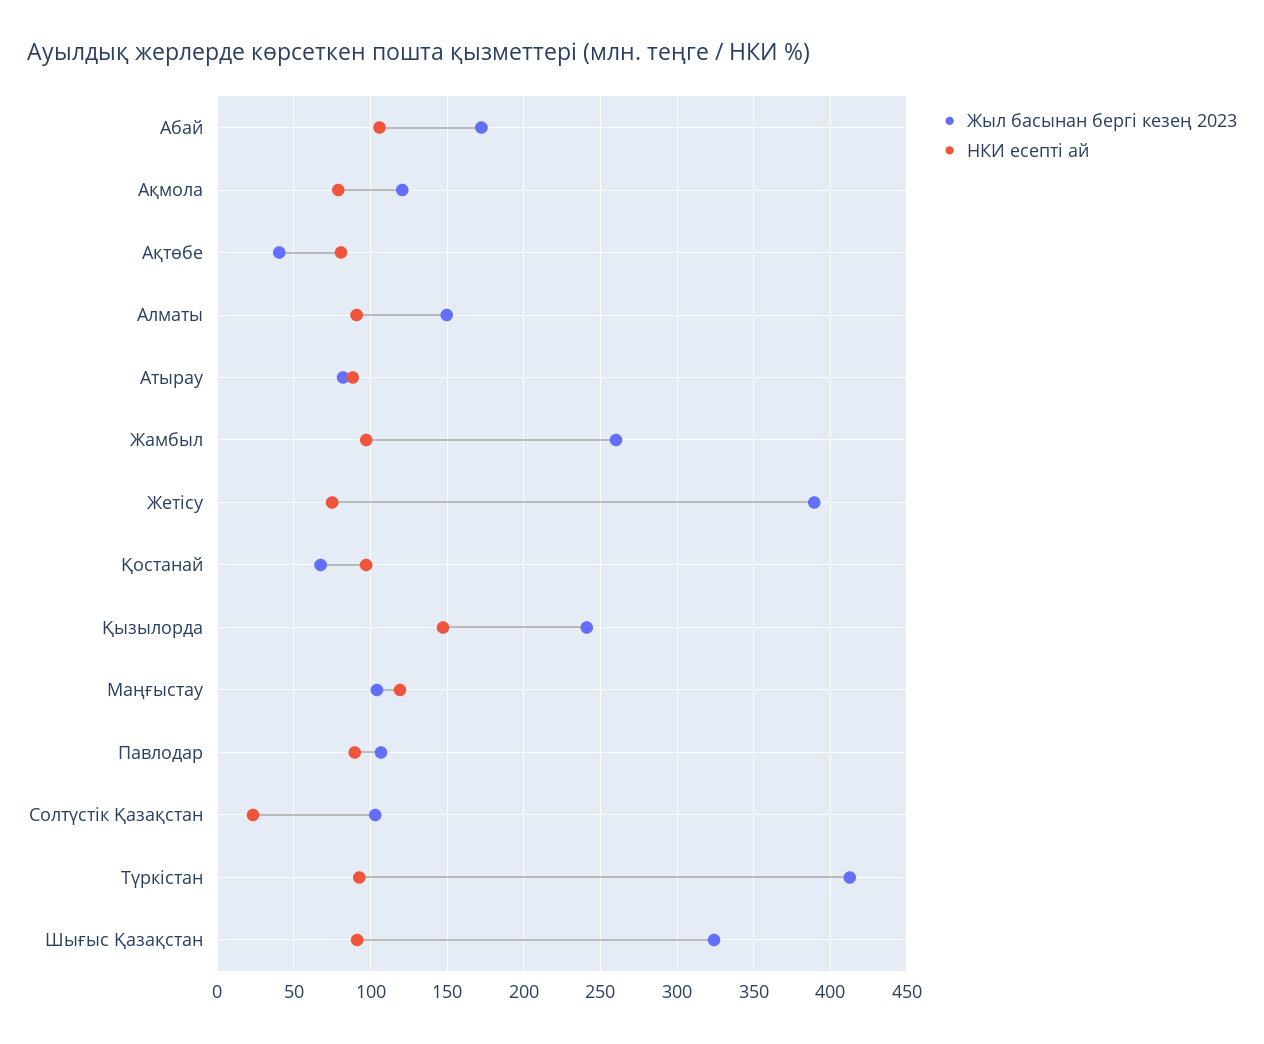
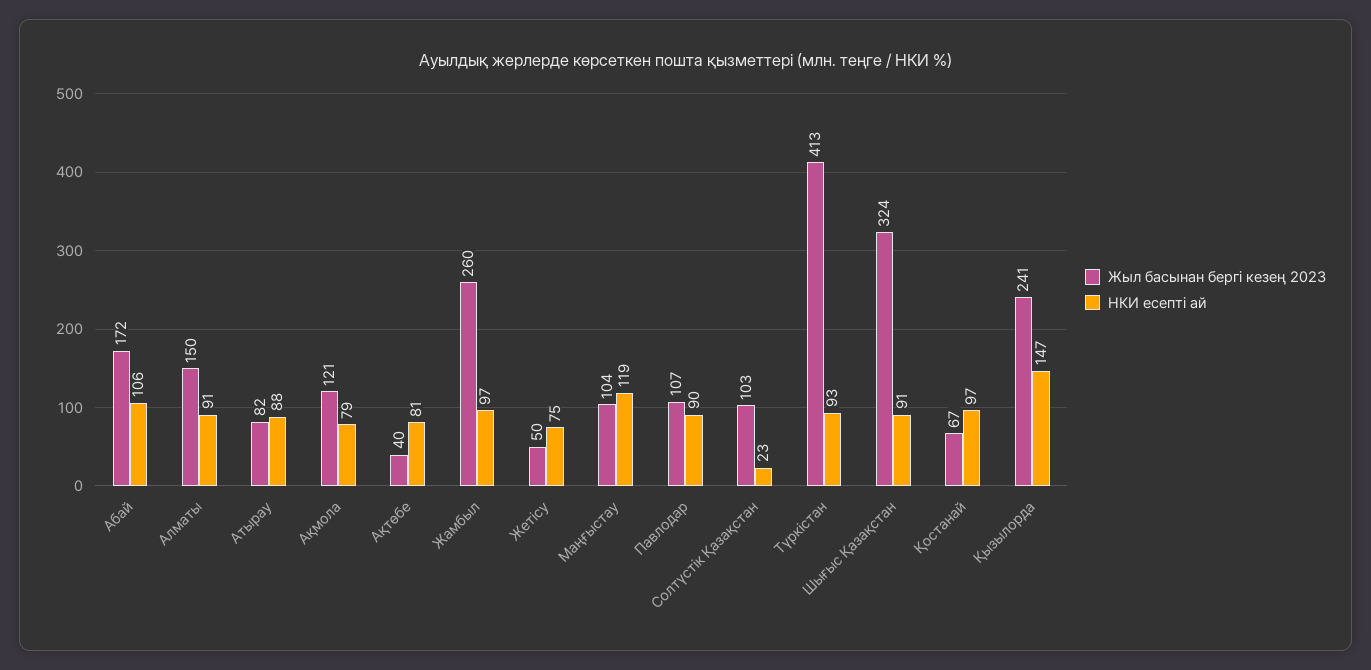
  {
    "Жыл басынан бергі кезең 2023": {
      "Абай": 172,
      "Ақмола": 121,
      "Ақтөбе": 40,
      "Алматы": 150,
      "Атырау": 82,
      "Жамбыл": 260,
-     "Жетісу": 390,
+     "Жетісу": 50,
      "Қостанай": 67,
      "Қызылорда": 241,
      "Маңғыстау": 104,
      "Павлодар": 107,
      "Солтүстік Қазақстан": 103,
      "Түркістан": 413,
      "Шығыс Қазақстан": 324
    },
    "НКИ есепті ай": {
      "Абай": 106,
      "Ақмола": 79,
      "Ақтөбе": 81,
      "Алматы": 91,
      "Атырау": 88,
      "Жамбыл": 97,
      "Жетісу": 75,
      "Қостанай": 97,
      "Қызылорда": 147,
      "Маңғыстау": 119,
      "Павлодар": 90,
      "Солтүстік Қазақстан": 23,
      "Түркістан": 93,
      "Шығыс Қазақстан": 91
    }
  }

